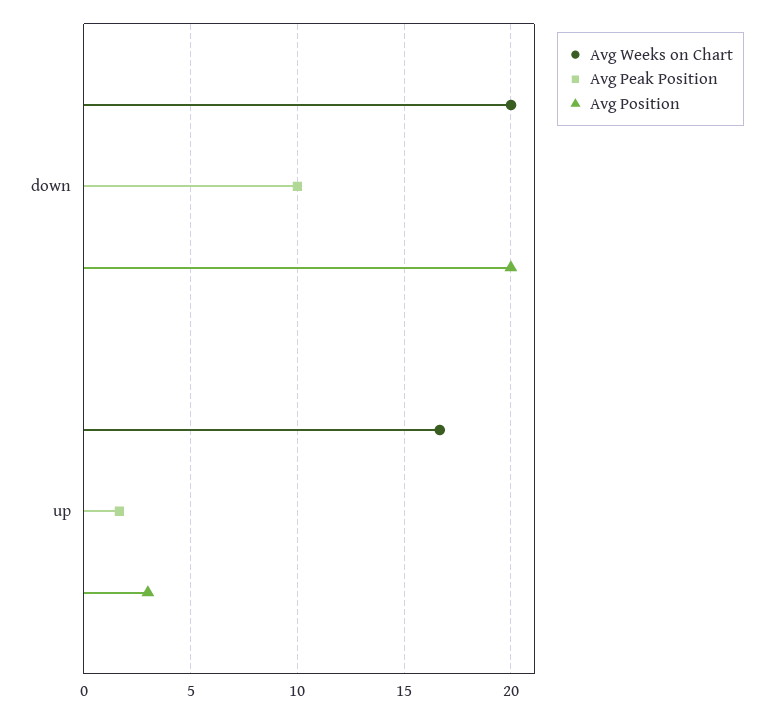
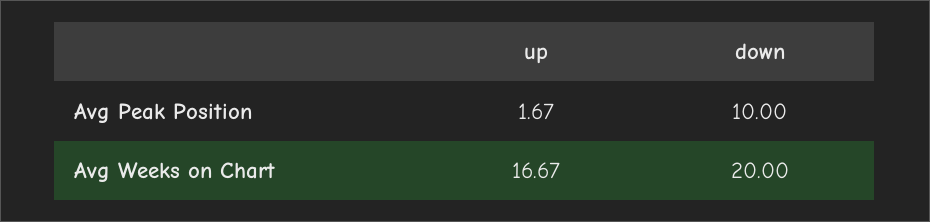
  {
    "Avg Weeks on Chart": {
      "down": 20,
      "up": 16.67
    },
    "Avg Peak Position": {
      "down": 10,
      "up": 1.67
-   },
+   }
-   "Avg Position": {
-     "down": 20,
-     "up": 3
-   }
  }

